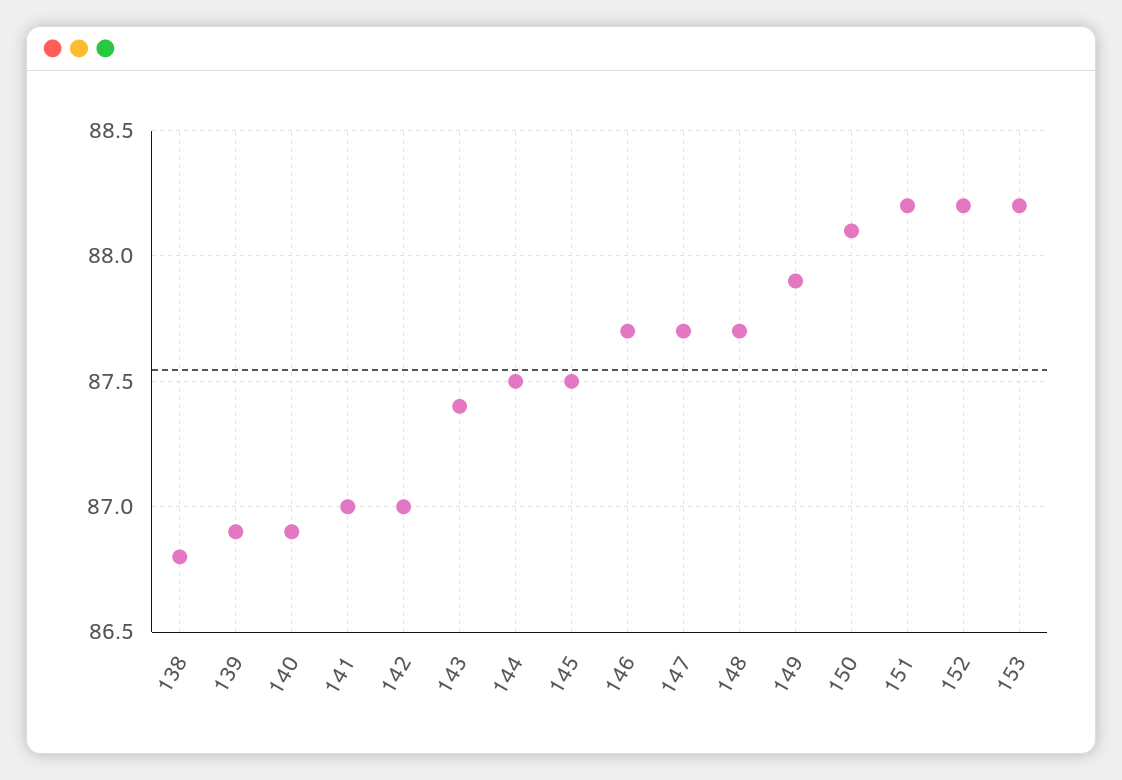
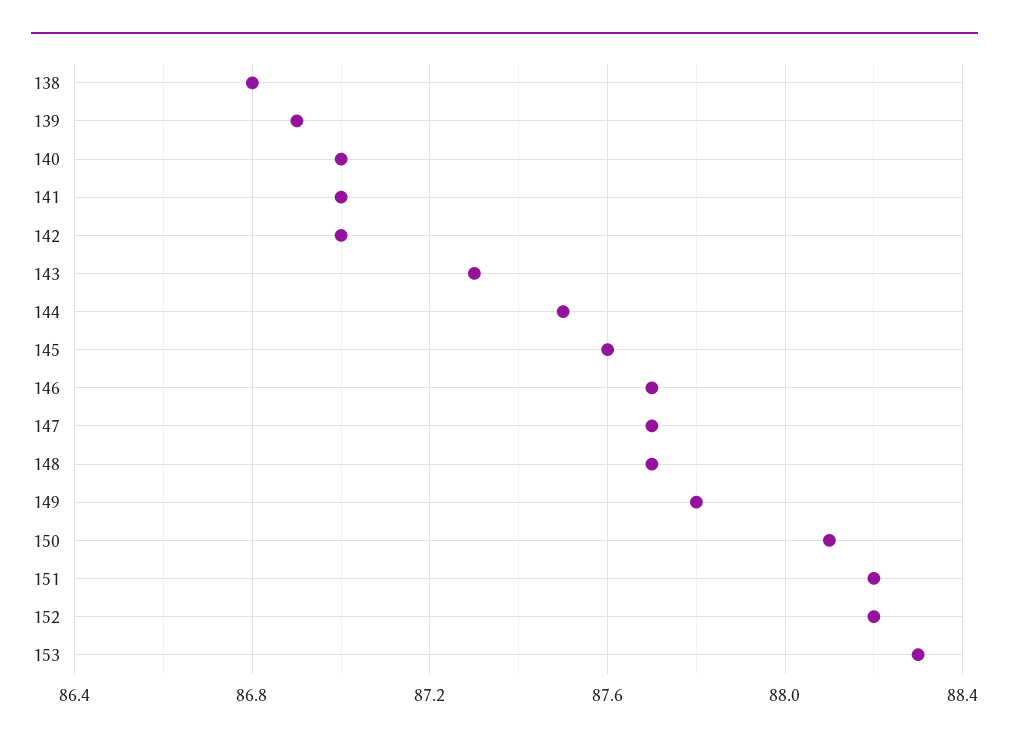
  {
    "138": 86.8,
    "139": 86.9,
-   "140": 86.9,
+   "140": 87,
    "141": 87,
    "142": 87,
-   "143": 87.4,
+   "143": 87.3,
    "144": 87.5,
-   "145": 87.5,
+   "145": 87.6,
    "146": 87.7,
    "147": 87.7,
    "148": 87.7,
-   "149": 87.9,
+   "149": 87.8,
    "150": 88.1,
    "151": 88.2,
    "152": 88.2,
-   "153": 88.2
+   "153": 88.3
  }

